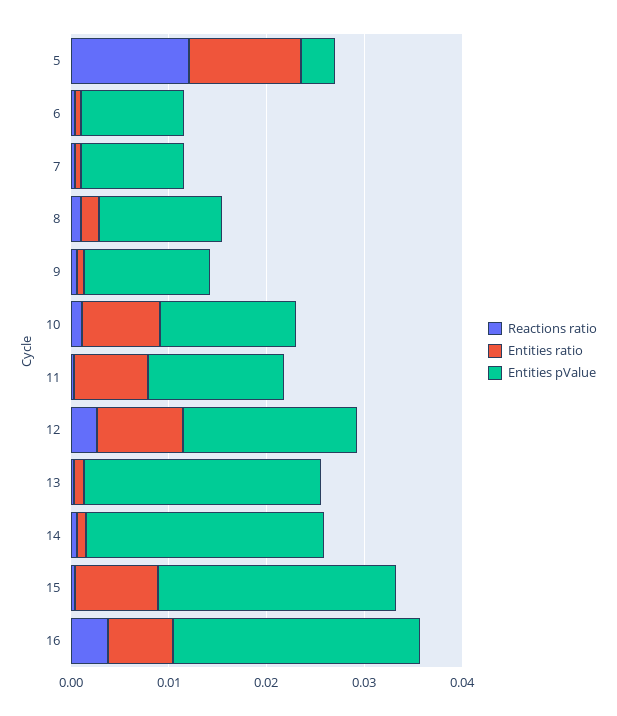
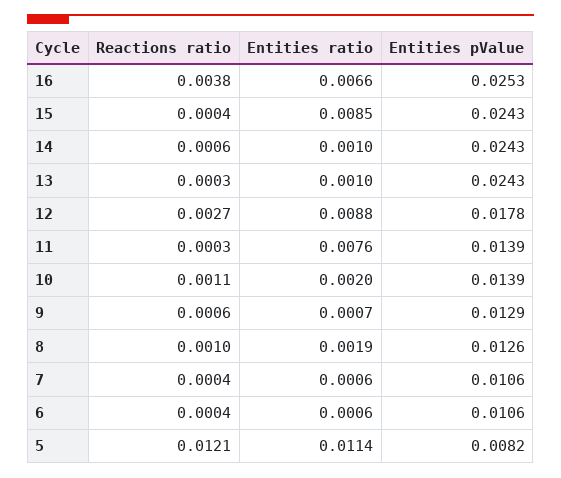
  {
    "Reactions ratio": {
      "5": 0.0121,
      "6": 0.0004,
      "7": 0.0004,
      "8": 0.001,
      "9": 0.0006,
      "10": 0.0011,
      "11": 0.0003,
      "12": 0.0027,
      "13": 0.0003,
      "14": 0.0006,
      "15": 0.0004,
      "16": 0.0038
    },
    "Entities ratio": {
      "5": 0.0114,
      "6": 0.0006,
      "7": 0.0006,
      "8": 0.0019,
      "9": 0.0007,
-     "10": 0.008,
+     "10": 0.002,
      "11": 0.0076,
      "12": 0.0088,
      "13": 0.001,
      "14": 0.001,
      "15": 0.0085,
      "16": 0.0066
    },
    "Entities pValue": {
-     "5": 0.004,
+     "5": 0.0082,
      "6": 0.0106,
      "7": 0.0106,
      "8": 0.0126,
      "9": 0.0129,
      "10": 0.0139,
      "11": 0.0139,
      "12": 0.0178,
      "13": 0.0243,
      "14": 0.0243,
      "15": 0.0243,
      "16": 0.0253
    }
  }

